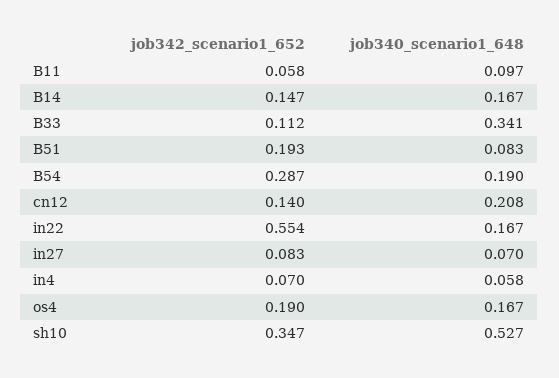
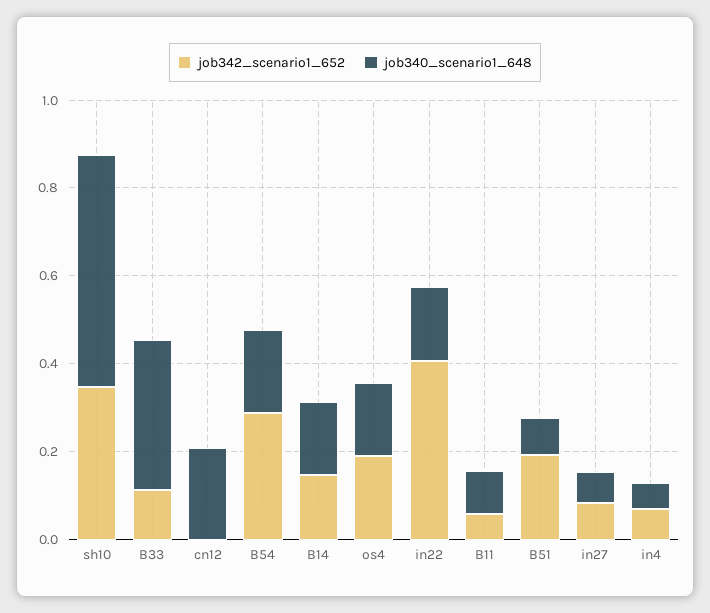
  {
    "job342_scenario1_652": {
      "B11": 0.058,
      "B14": 0.147,
      "B33": 0.112,
      "B51": 0.193,
      "B54": 0.287,
-     "cn12": 0.14,
+     "cn12": 0,
-     "in22": 0.554,
+     "in22": 0.4,
      "in27": 0.083,
      "in4": 0.07,
      "os4": 0.19,
      "sh10": 0.347
    },
    "job340_scenario1_648": {
      "B11": 0.097,
      "B14": 0.167,
      "B33": 0.341,
      "B51": 0.083,
      "B54": 0.19,
      "cn12": 0.208,
      "in22": 0.167,
      "in27": 0.07,
      "in4": 0.058,
      "os4": 0.167,
      "sh10": 0.527
    }
  }

